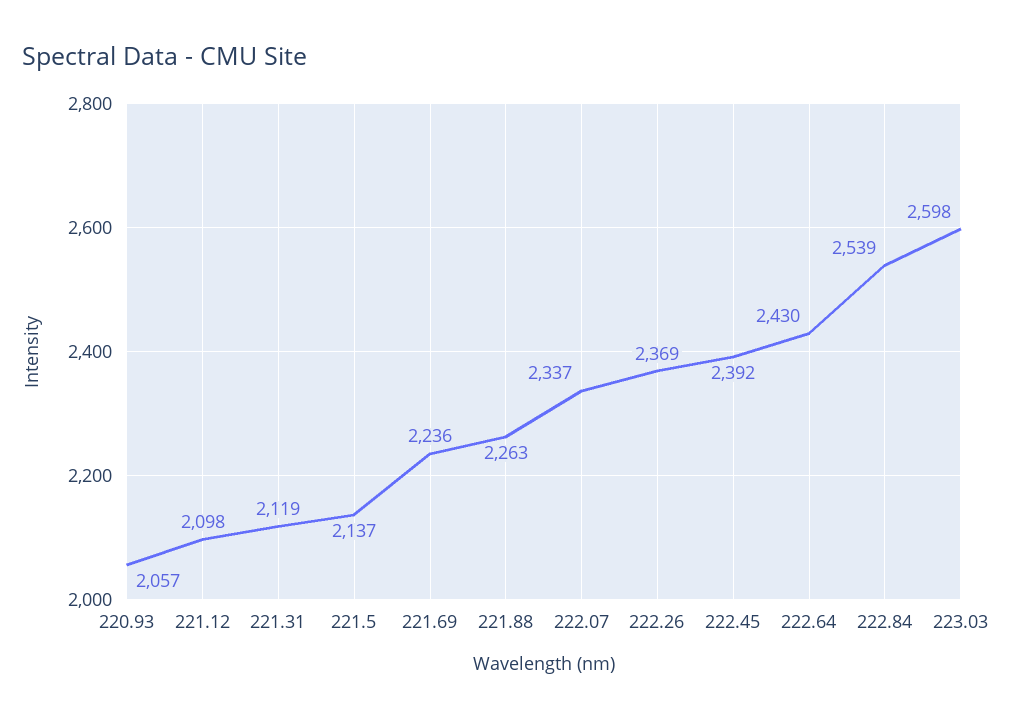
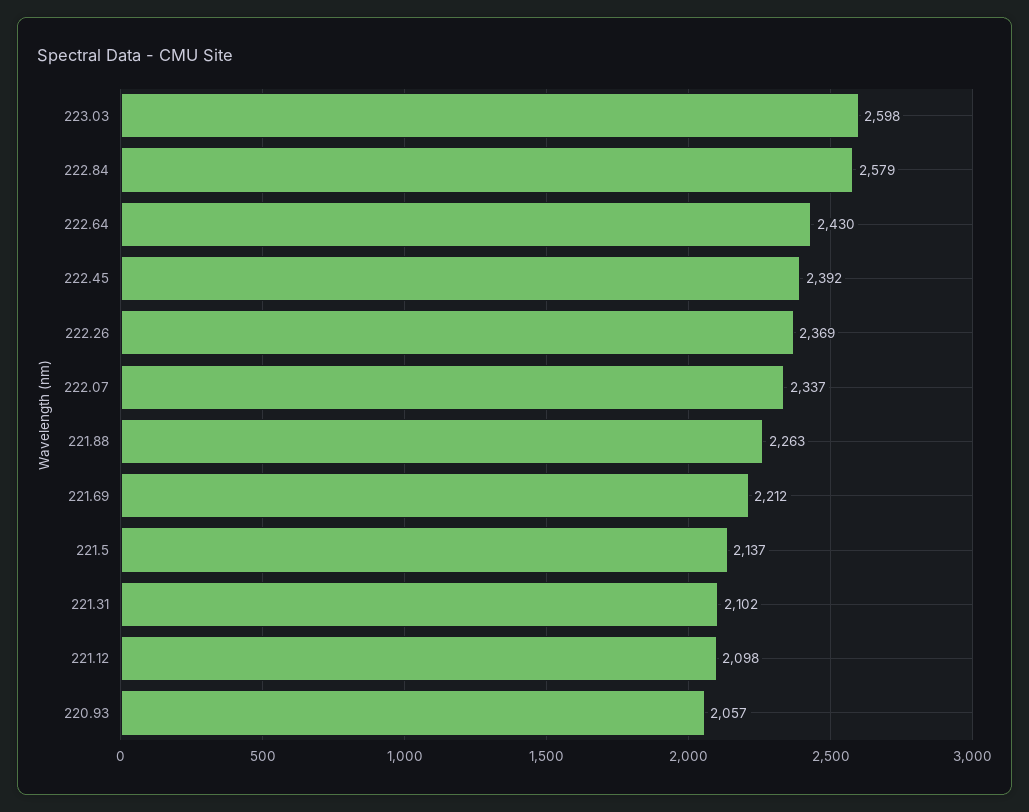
  {
    "220.93": 2057,
    "221.12": 2098,
-   "221.31": 2119,
+   "221.31": 2102,
    "221.5": 2137,
-   "221.69": 2236,
+   "221.69": 2212,
    "221.88": 2263,
    "222.07": 2337,
    "222.26": 2369,
    "222.45": 2392,
    "222.64": 2430,
-   "222.84": 2539,
+   "222.84": 2579,
    "223.03": 2598
  }

